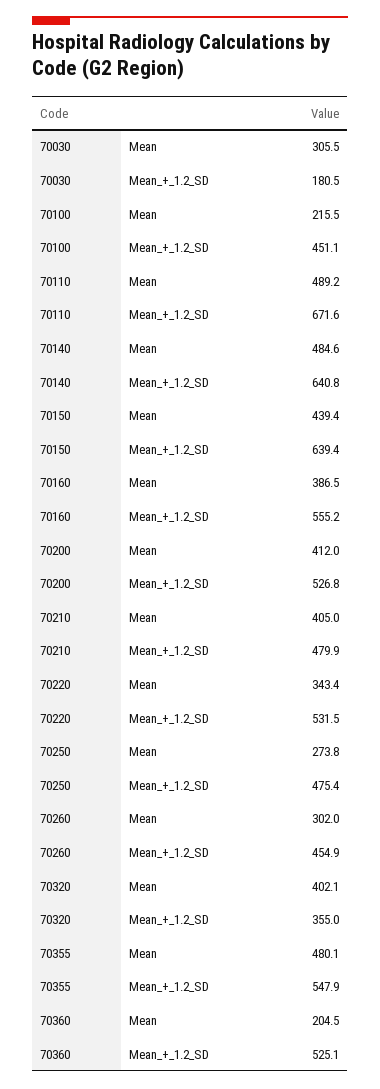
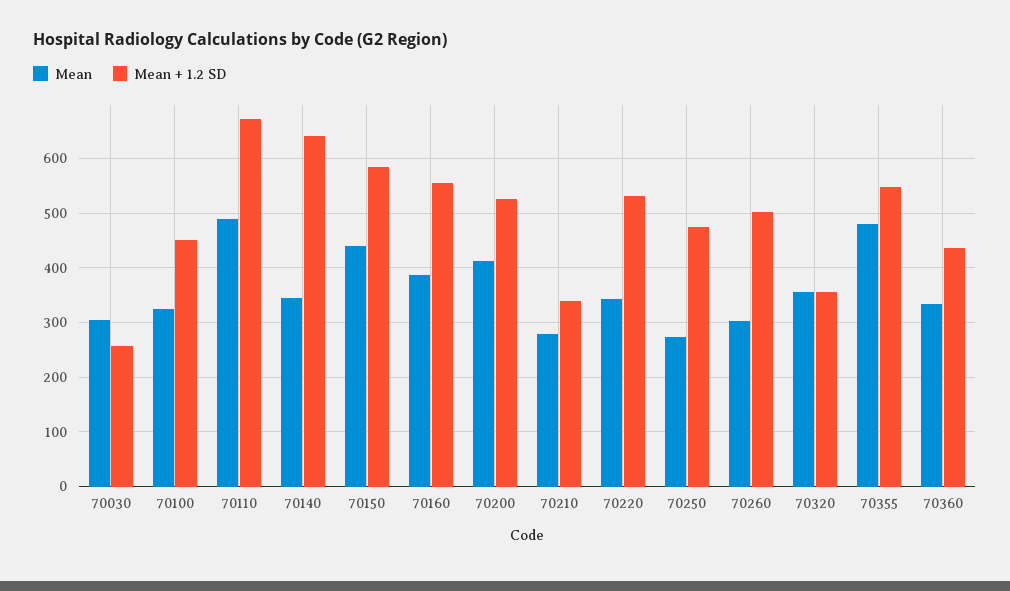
  {
    "Mean": {
      "70030": 305.5,
-     "70100": 215.5,
+     "70100": 320,
      "70110": 489.2,
-     "70140": 484.6,
+     "70140": 340,
      "70150": 439.4,
      "70160": 386.5,
      "70200": 412,
-     "70210": 405,
+     "70210": 280,
      "70220": 343.4,
      "70250": 273.8,
      "70260": 302,
-     "70320": 402.1,
+     "70320": 360,
      "70355": 480.1,
-     "70360": 204.5
+     "70360": 340
    },
    "Mean_+_1.2_SD": {
-     "70030": 180.5,
+     "70030": 260,
      "70100": 451.1,
      "70110": 671.6,
      "70140": 640.8,
-     "70150": 639.4,
+     "70150": 580,
      "70160": 555.2,
      "70200": 526.8,
-     "70210": 479.9,
+     "70210": 340,
      "70220": 531.5,
      "70250": 475.4,
-     "70260": 454.9,
+     "70260": 500,
      "70320": 355,
      "70355": 547.9,
-     "70360": 525.1
+     "70360": 440
    }
  }

